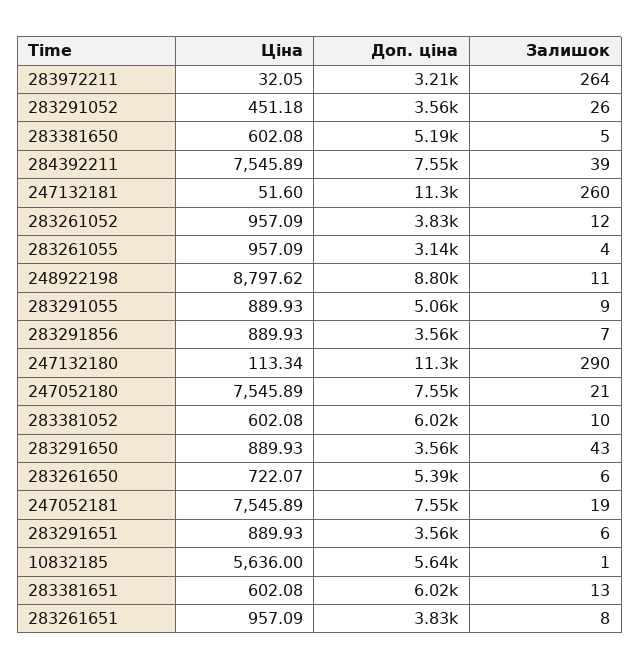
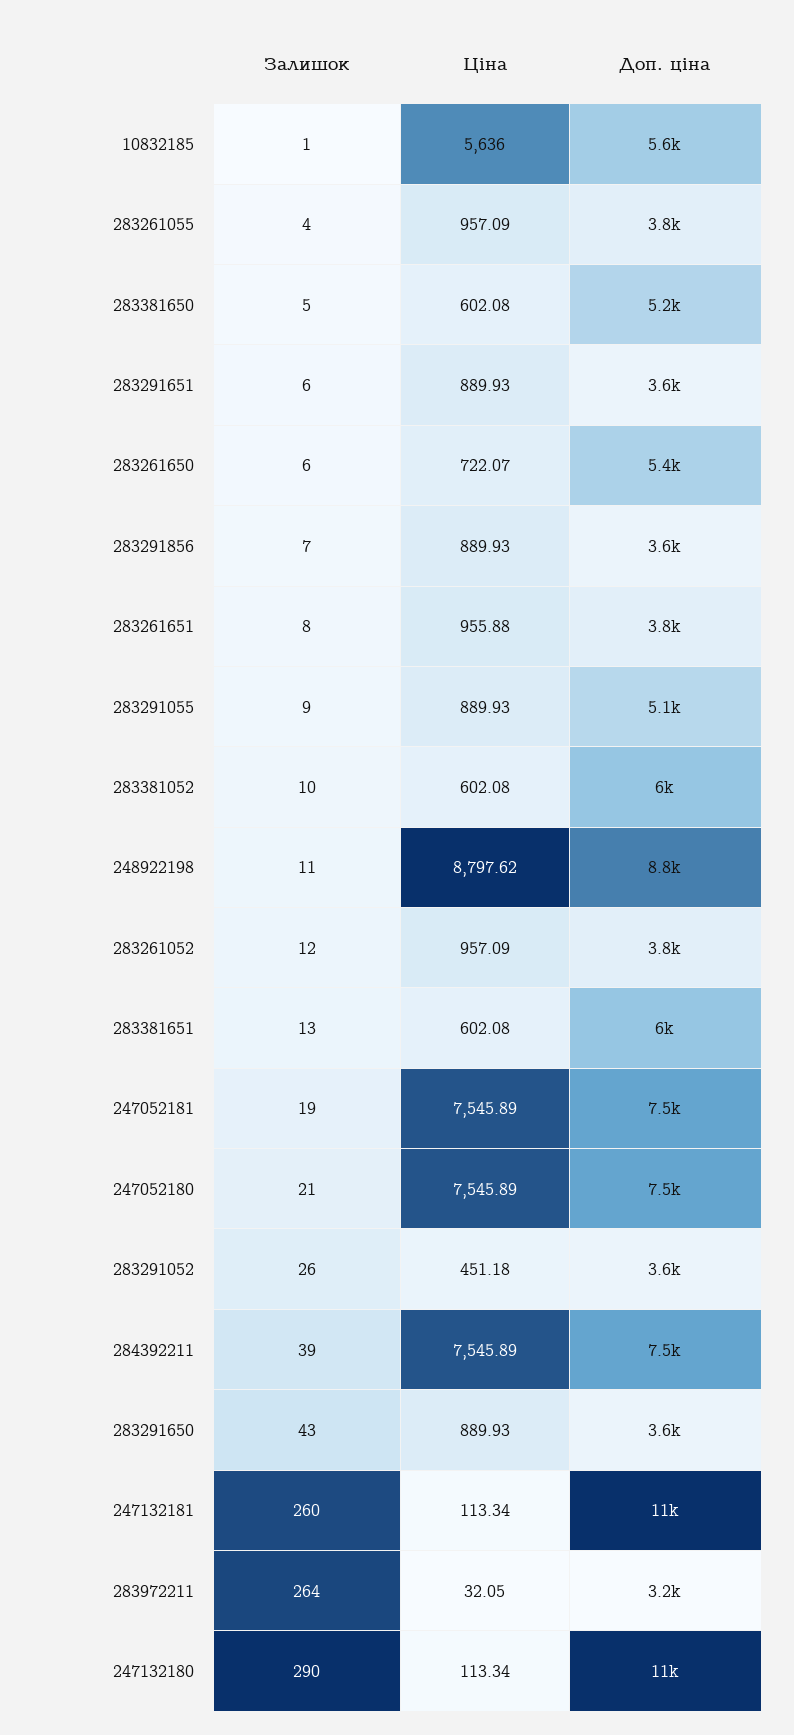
  {
    "Ціна": {
      "283972211": 32.05,
      "283291052": 451.18,
      "283381650": 602.08,
      "284392211": 7545.89,
-     "247132181": 51.6,
+     "247132181": 113.34,
      "283261052": 957.09,
      "283261055": 957.09,
      "248922198": 8797.62,
      "283291055": 889.93,
      "283291856": 889.93,
      "247132180": 113.34,
      "247052180": 7545.89,
      "283381052": 602.08,
      "283291650": 889.93,
      "283261650": 722.07,
      "247052181": 7545.89,
      "283291651": 889.93,
      "10832185": 5636,
      "283381651": 602.08,
-     "283261651": 957.09
+     "283261651": 955.88
    },
    "Доп. ціна": {
      "283972211": 3210,
      "283291052": 3560,
      "283381650": 5190,
      "284392211": 7550,
      "247132181": 11300,
      "283261052": 3830,
-     "283261055": 3140,
+     "283261055": 3800,
      "248922198": 8800,
      "283291055": 5060,
      "283291856": 3560,
      "247132180": 11300,
      "247052180": 7550,
      "283381052": 6020,
      "283291650": 3560,
      "283261650": 5390,
      "247052181": 7550,
      "283291651": 3560,
      "10832185": 5640,
      "283381651": 6020,
      "283261651": 3830
    },
    "Залишок": {
      "283972211": 264,
      "283291052": 26,
      "283381650": 5,
      "284392211": 39,
      "247132181": 260,
      "283261052": 12,
      "283261055": 4,
      "248922198": 11,
      "283291055": 9,
      "283291856": 7,
      "247132180": 290,
      "247052180": 21,
      "283381052": 10,
      "283291650": 43,
      "283261650": 6,
      "247052181": 19,
      "283291651": 6,
      "10832185": 1,
      "283381651": 13,
      "283261651": 8
    }
  }

